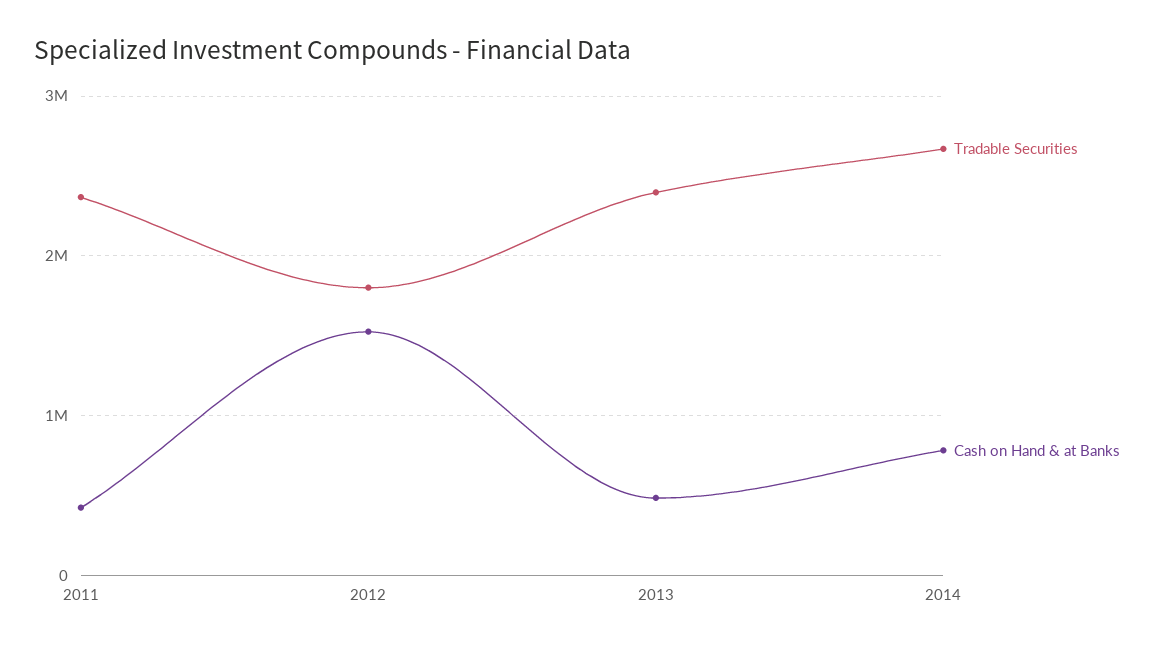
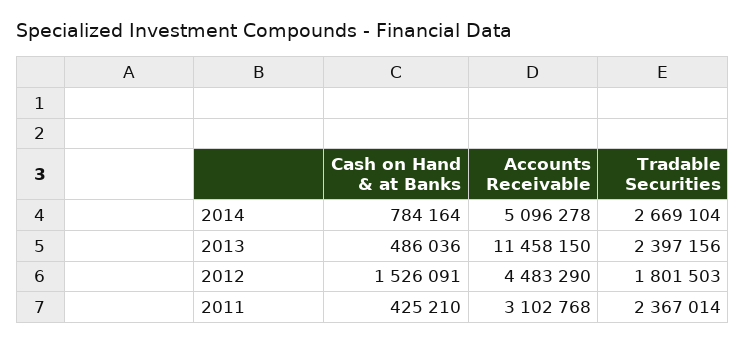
  {
    "Tradable Securities": {
      "2011": 2367014,
      "2012": 1801503,
      "2013": 2397156,
      "2014": 2669104
    },
    "Cash on Hand & at Banks": {
      "2011": 425210,
      "2012": 1526091,
      "2013": 486036,
      "2014": 784164
-   }
+   },
+   "Accounts Receivable": {
+     "2014": 5096278,
+     "2013": 11458150,
+     "2012": 4483290,
+     "2011": 3102768
+   }
  }

